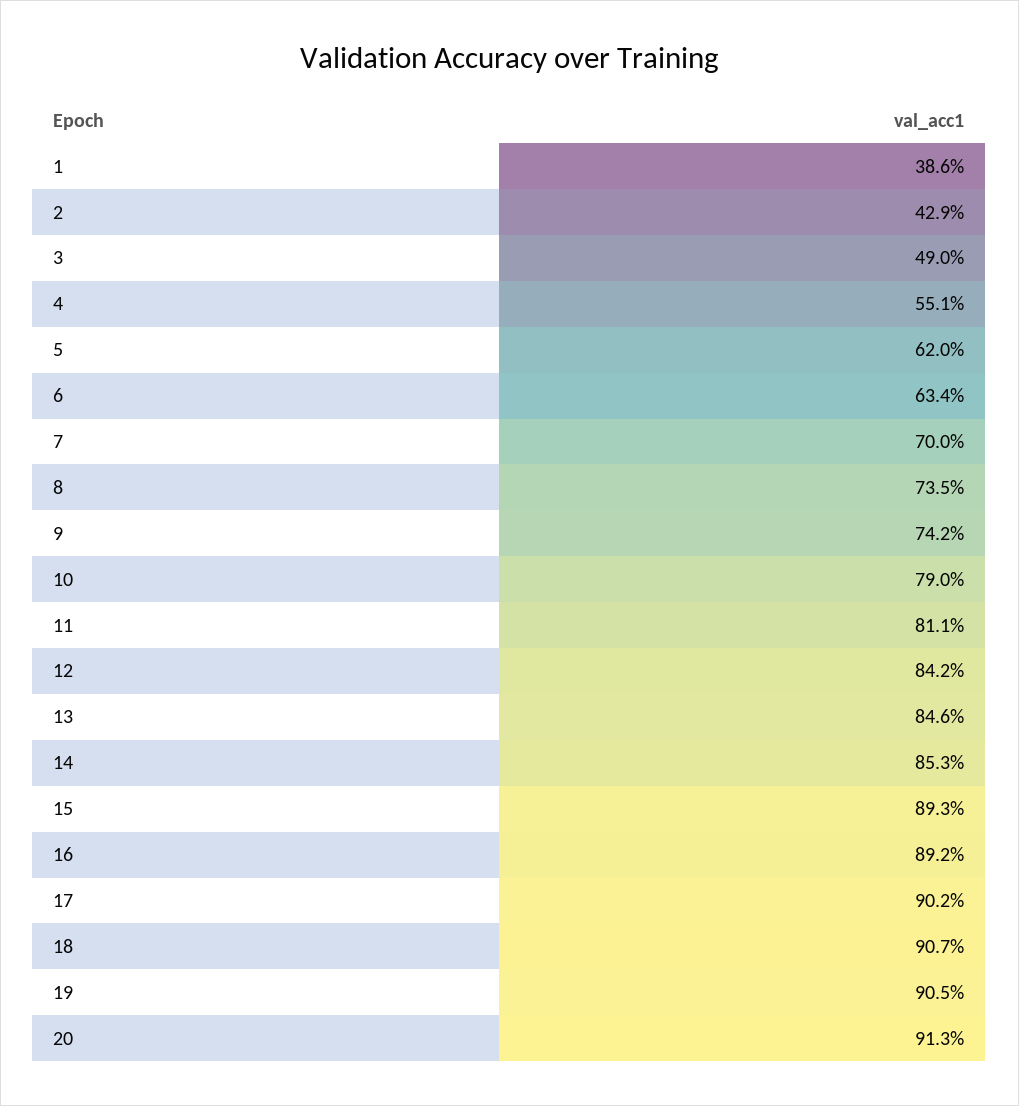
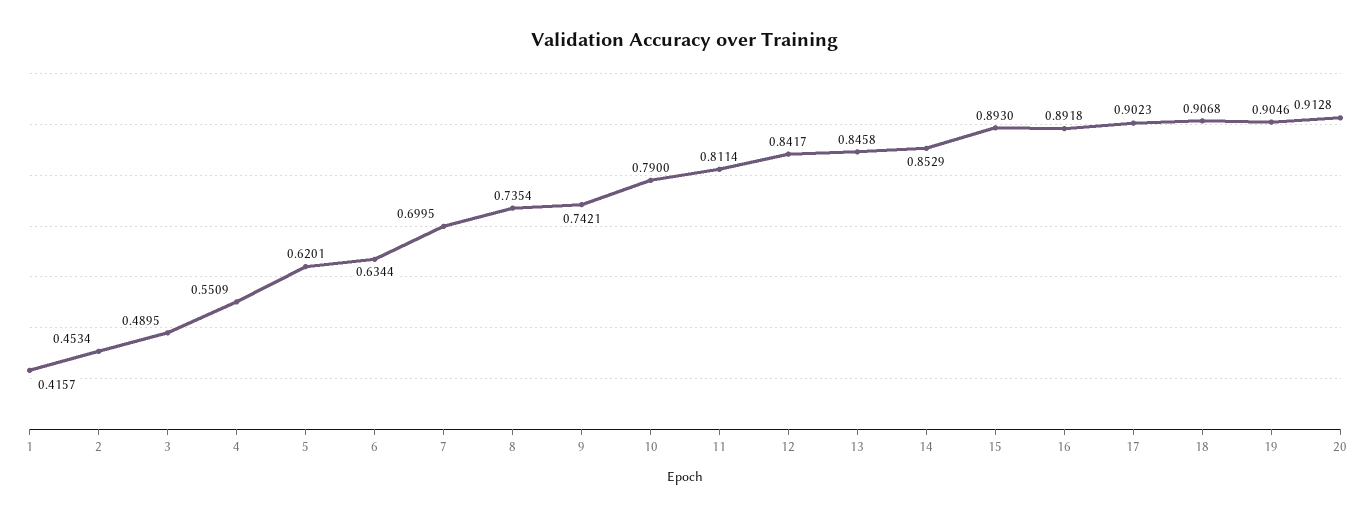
  {
-   "1": 0.386,
+   "1": 0.4157,
-   "2": 0.429,
+   "2": 0.4534,
    "3": 0.4895,
    "4": 0.5509,
    "5": 0.6201,
    "6": 0.6344,
    "7": 0.6995,
    "8": 0.7354,
    "9": 0.7421,
    "10": 0.79,
    "11": 0.8114,
    "12": 0.8417,
    "13": 0.8458,
    "14": 0.8529,
    "15": 0.893,
    "16": 0.8918,
    "17": 0.9023,
    "18": 0.9068,
    "19": 0.9046,
    "20": 0.9128
  }

